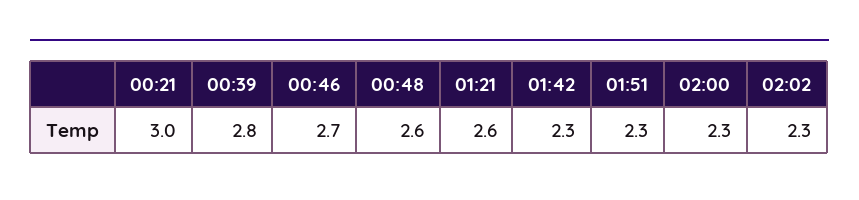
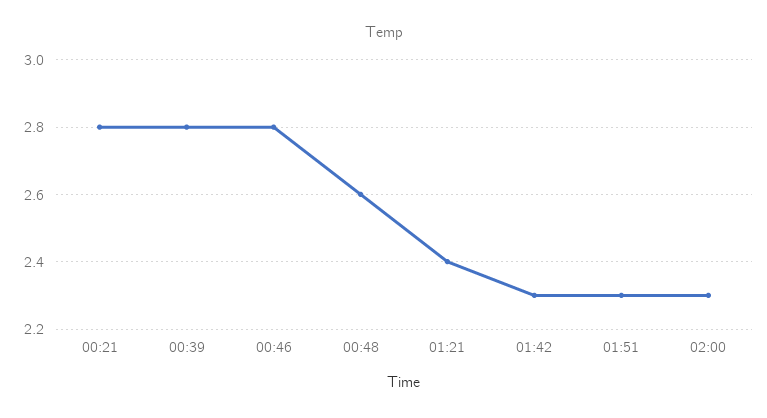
  {
-   "00:21": 3,
+   "00:21": 2.8,
    "00:39": 2.8,
-   "00:46": 2.7,
+   "00:46": 2.8,
    "00:48": 2.6,
-   "01:21": 2.6,
+   "01:21": 2.4,
    "01:42": 2.3,
    "01:51": 2.3,
-   "02:00": 2.3,
+   "02:00": 2.3
-   "02:02": 2.3
  }

